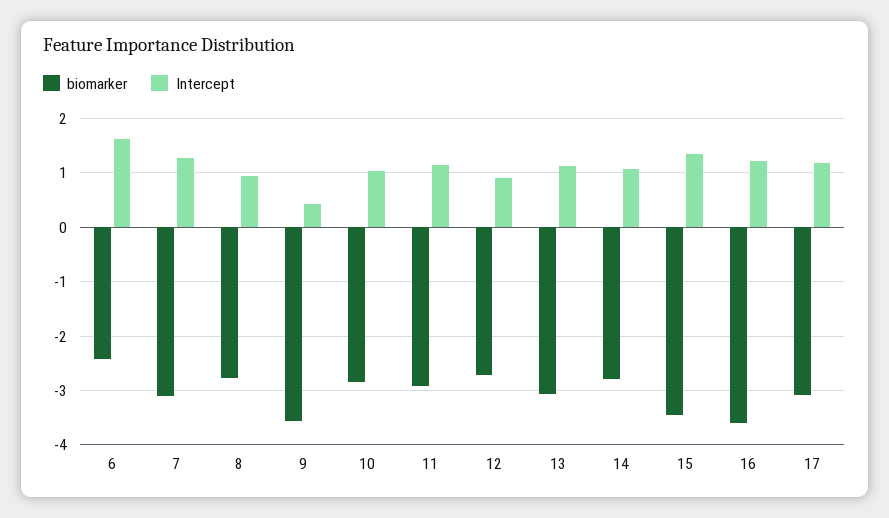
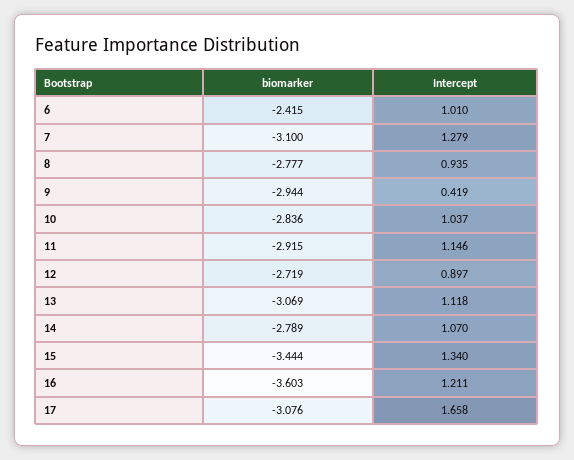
  {
    "biomarker": {
      "6": -2.415,
      "7": -3.1,
      "8": -2.777,
-     "9": -3.6,
+     "9": -2.944,
      "10": -2.836,
      "11": -2.915,
      "12": -2.719,
      "13": -3.069,
      "14": -2.789,
      "15": -3.444,
      "16": -3.603,
      "17": -3.076
    },
    "Intercept": {
-     "6": 1.6,
+     "6": 1.01,
      "7": 1.279,
      "8": 0.935,
      "9": 0.419,
      "10": 1.037,
      "11": 1.146,
      "12": 0.897,
      "13": 1.118,
      "14": 1.07,
      "15": 1.34,
      "16": 1.211,
-     "17": 1.2
+     "17": 1.658
    }
  }

